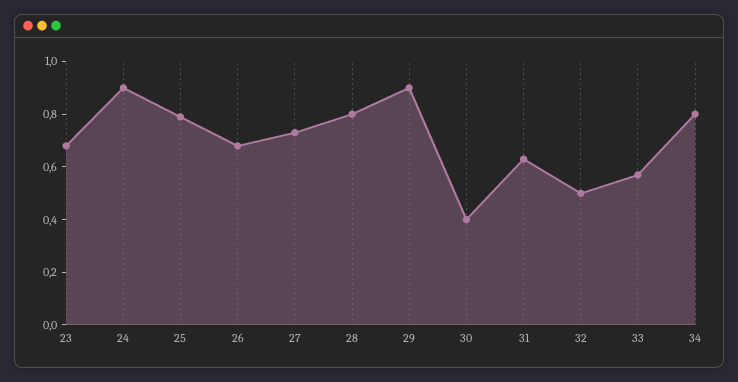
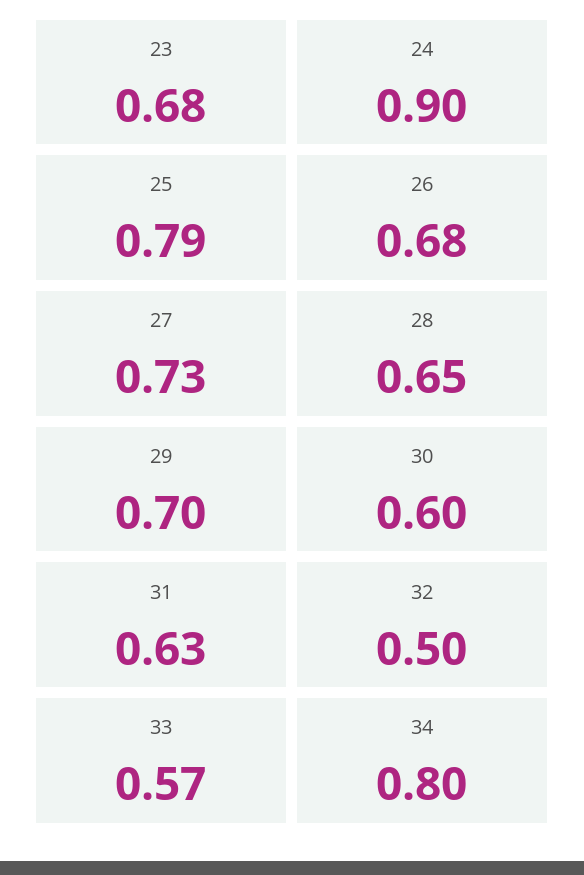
  {
    "23": 0.68,
    "24": 0.9,
    "25": 0.79,
    "26": 0.68,
    "27": 0.73,
-   "28": 0.8,
+   "28": 0.65,
-   "29": 0.9,
+   "29": 0.7,
-   "30": 0.4,
+   "30": 0.6,
    "31": 0.63,
    "32": 0.5,
    "33": 0.57,
    "34": 0.8
  }

